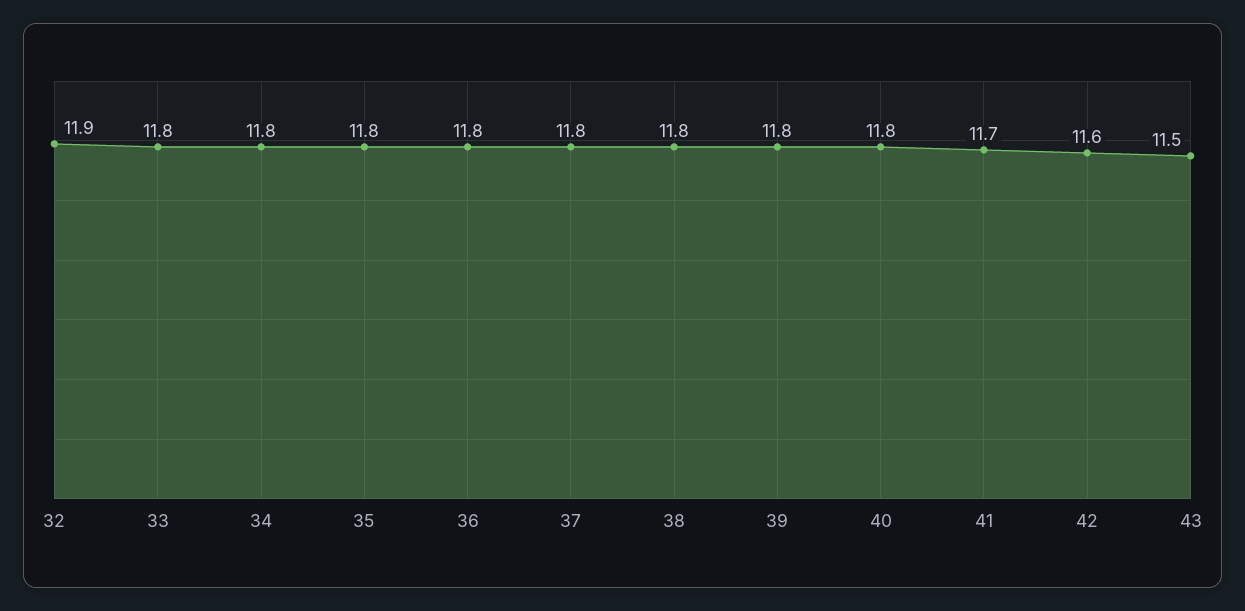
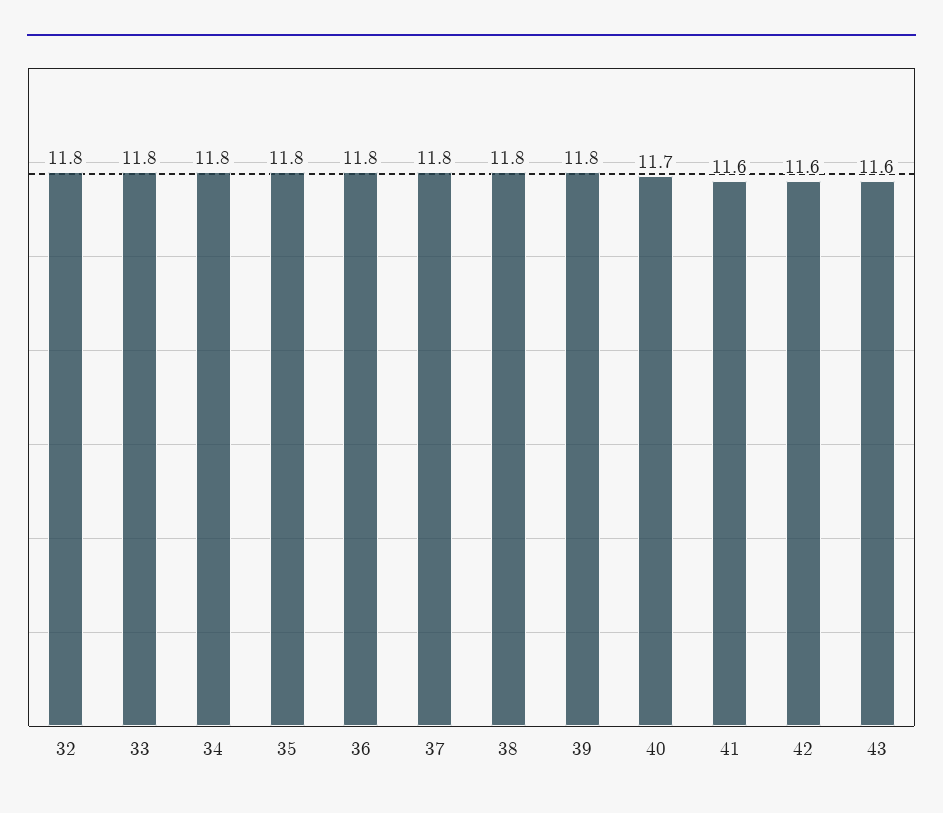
  {
-   "32": 11.9,
+   "32": 11.8,
    "33": 11.8,
    "34": 11.8,
    "35": 11.8,
    "36": 11.8,
    "37": 11.8,
    "38": 11.8,
    "39": 11.8,
-   "40": 11.8,
+   "40": 11.7,
-   "41": 11.7,
+   "41": 11.6,
    "42": 11.6,
-   "43": 11.5
+   "43": 11.6
  }

